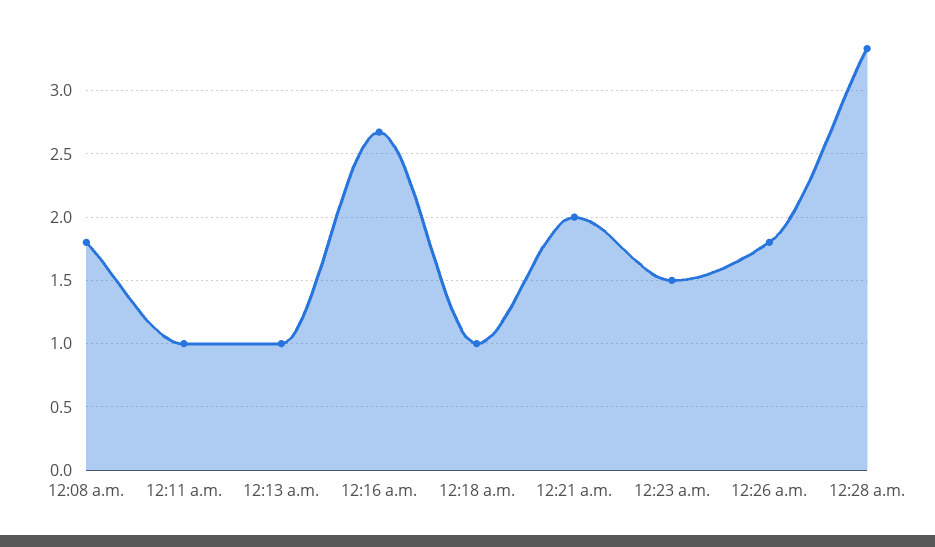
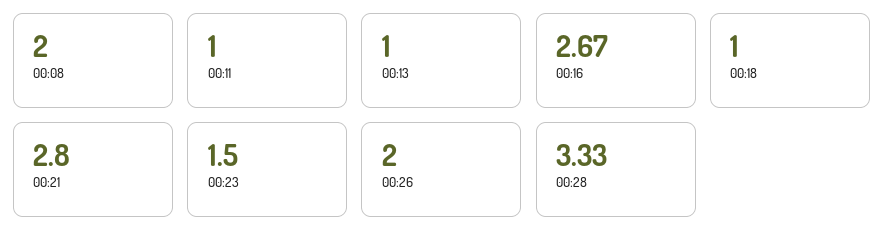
  {
-   "12:08 a.m.": 1.8,
+   "12:08 a.m.": 2,
    "12:11 a.m.": 1,
    "12:13 a.m.": 1,
    "12:16 a.m.": 2.67,
    "12:18 a.m.": 1,
-   "12:21 a.m.": 2,
+   "12:21 a.m.": 2.8,
    "12:23 a.m.": 1.5,
-   "12:26 a.m.": 1.8,
+   "12:26 a.m.": 2,
    "12:28 a.m.": 3.33
  }

